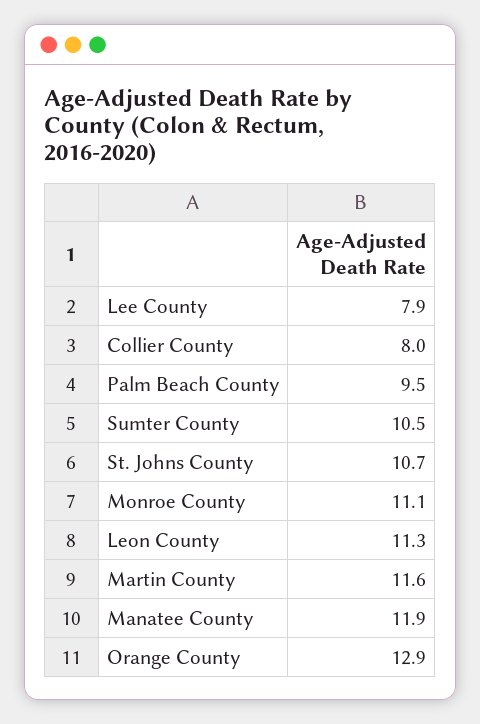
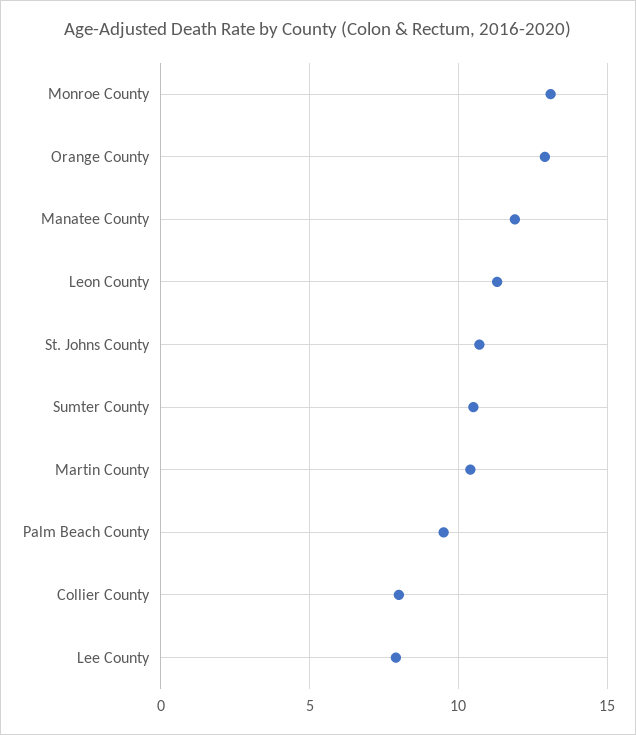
  {
    "Lee County": 7.9,
    "Collier County": 8,
    "Palm Beach County": 9.5,
    "Sumter County": 10.5,
    "St. Johns County": 10.7,
-   "Monroe County": 11.1,
+   "Monroe County": 13,
    "Leon County": 11.3,
-   "Martin County": 11.6,
+   "Martin County": 10.5,
    "Manatee County": 11.9,
    "Orange County": 12.9
  }

